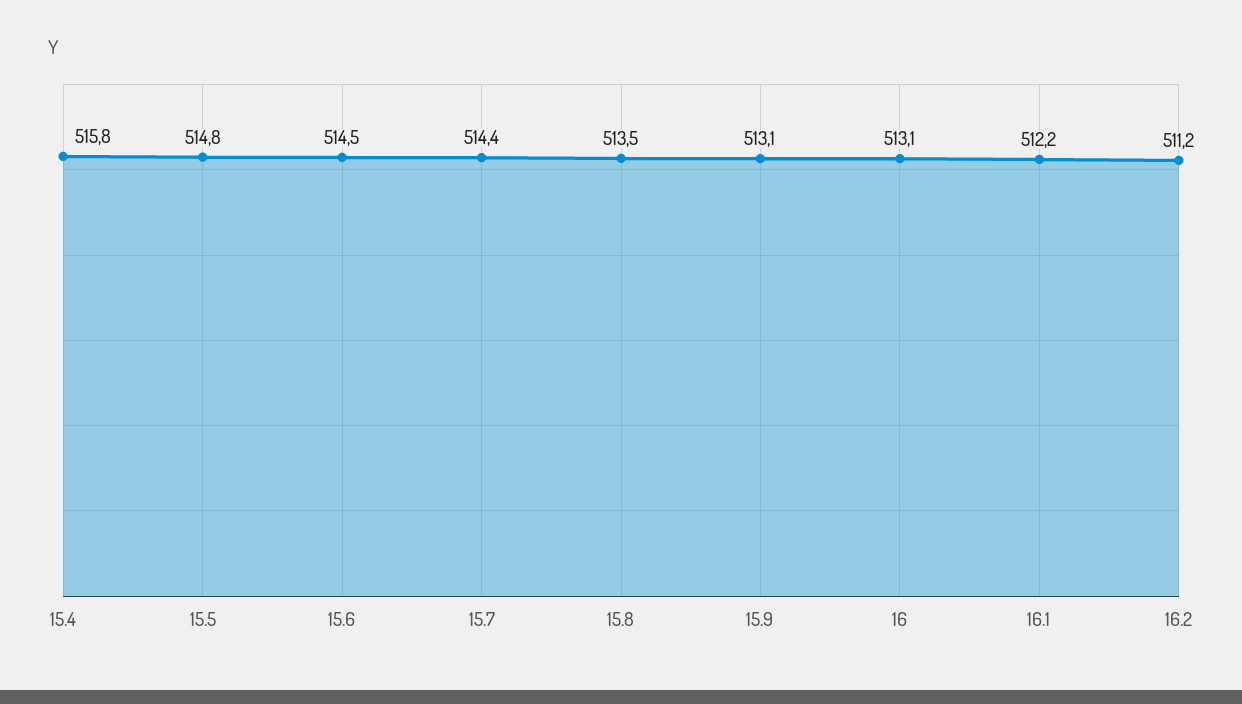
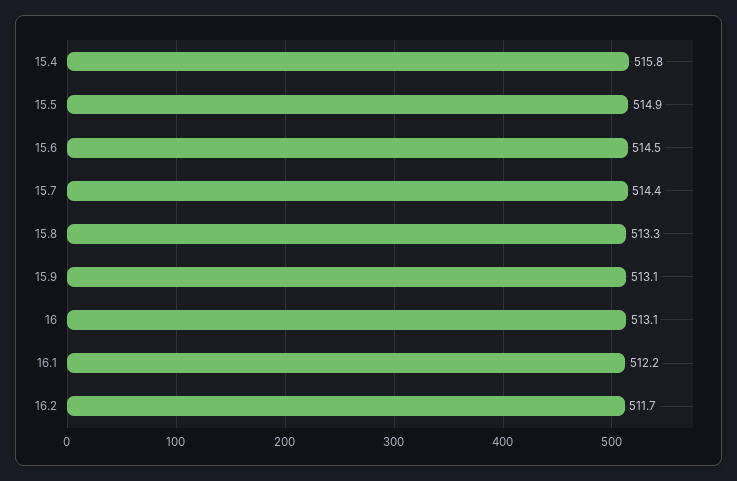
  {
    "15.4": 515.8,
-   "15.5": 514.8,
+   "15.5": 514.9,
    "15.6": 514.5,
    "15.7": 514.4,
-   "15.8": 513.5,
+   "15.8": 513.3,
    "15.9": 513.1,
    "16": 513.1,
    "16.1": 512.2,
-   "16.2": 511.2
+   "16.2": 511.7
  }

